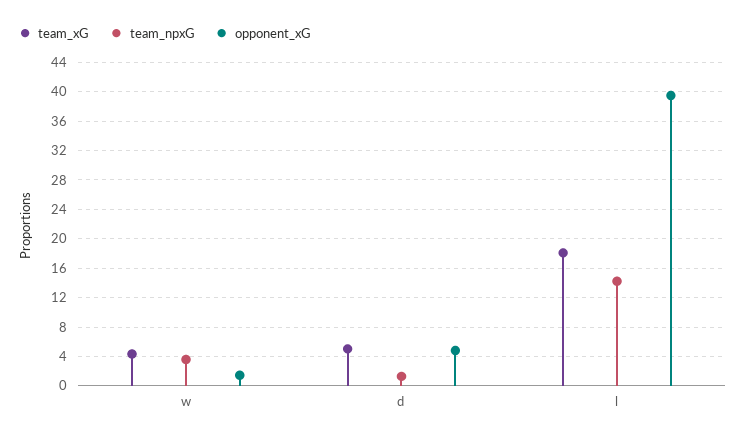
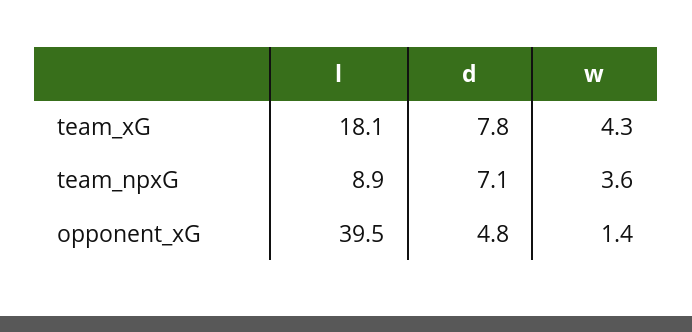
  {
    "team_xG": {
      "w": 4.3,
-     "d": 5,
+     "d": 7.8,
      "l": 18.1
    },
    "team_npxG": {
      "w": 3.6,
-     "d": 1,
+     "d": 7.1,
-     "l": 14
+     "l": 8.9
    },
    "opponent_xG": {
      "w": 1.4,
      "d": 4.8,
      "l": 39.5
    }
  }

